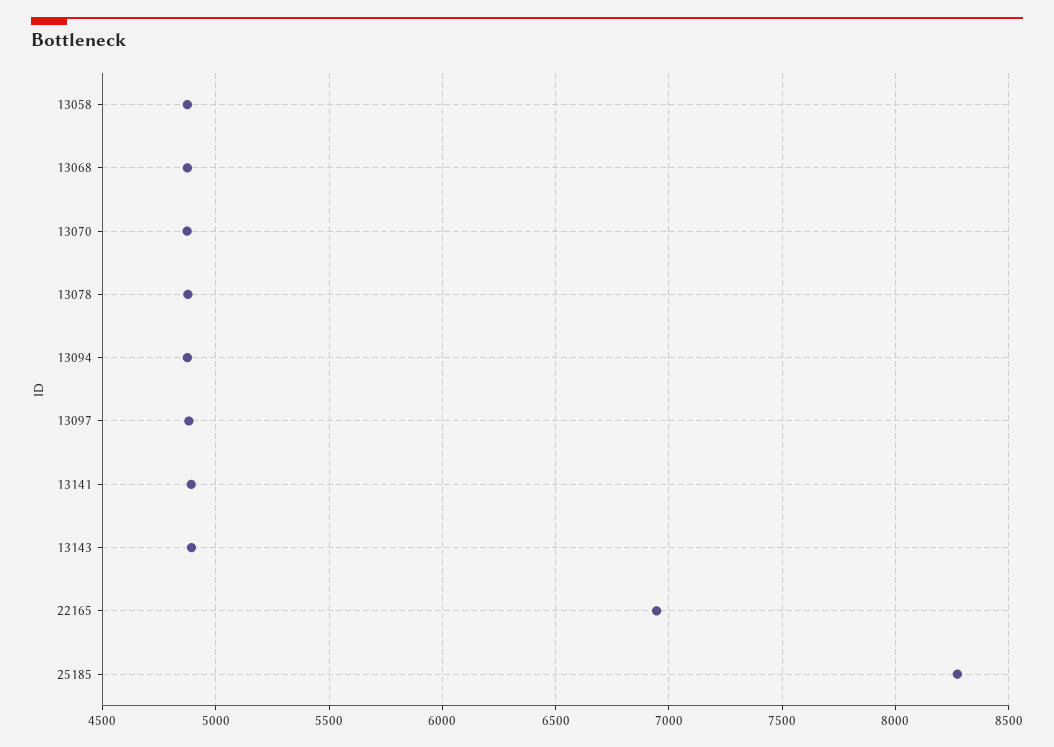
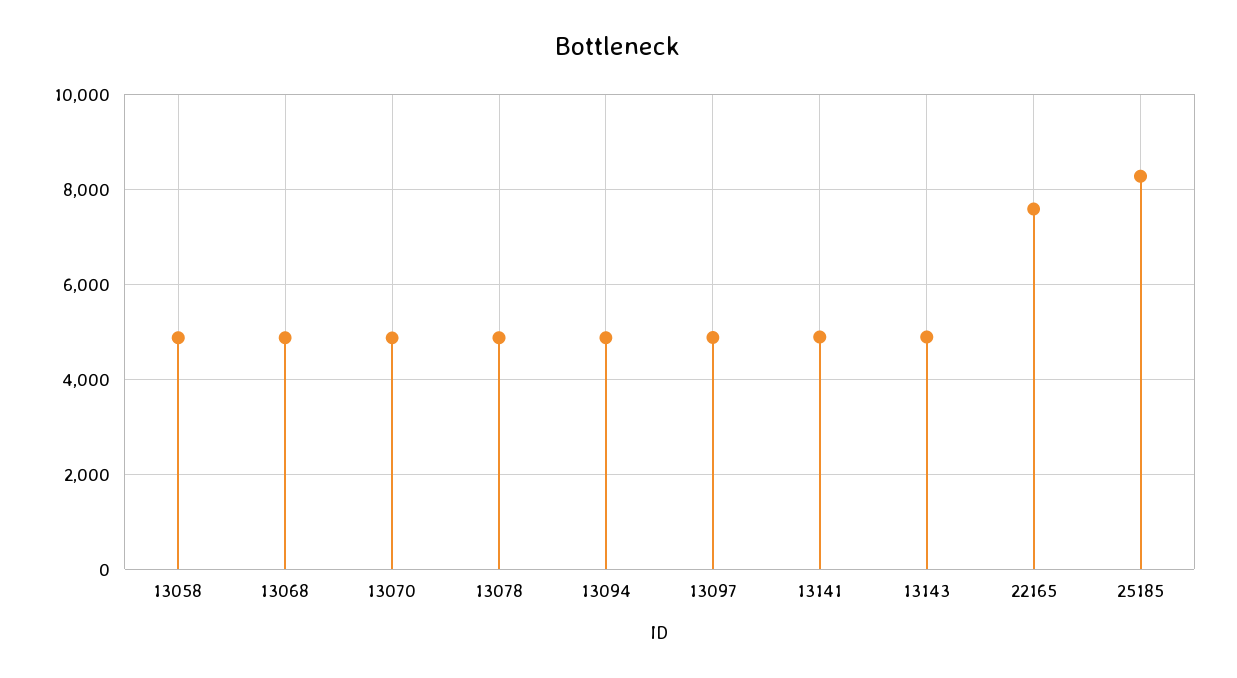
  {
    "13058": 4900,
    "13068": 4900,
    "13070": 4850,
    "13078": 4900,
    "13094": 4900,
    "13097": 4900,
    "13141": 4900,
    "13143": 4900,
-   "22165": 6950,
+   "22165": 7600,
    "25185": 8250
  }

